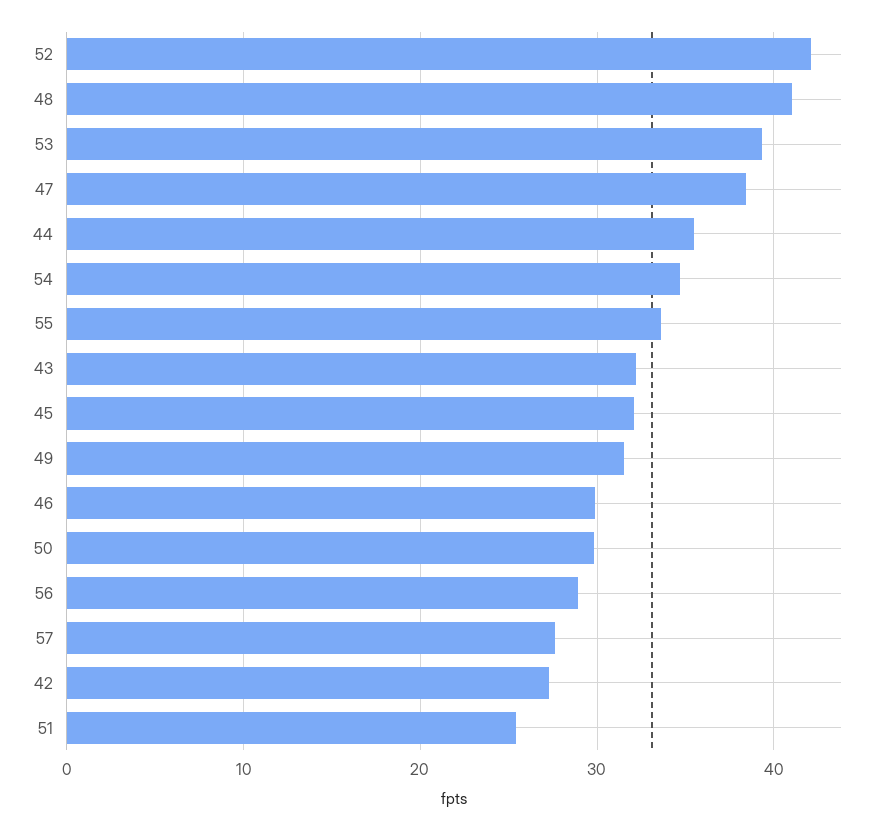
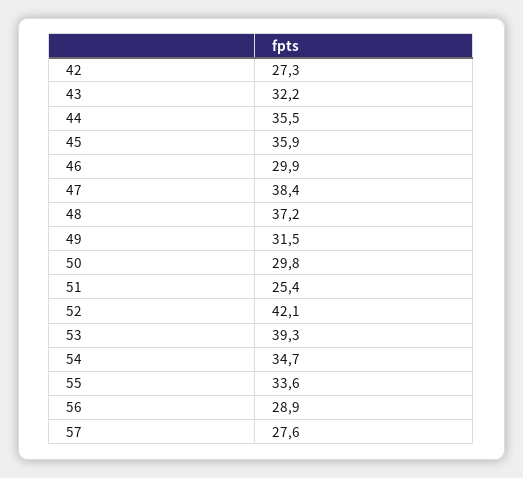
  {
    "52": 42.1,
-   "48": 41,
+   "48": 37.2,
    "53": 39.3,
    "47": 38.4,
    "44": 35.5,
    "54": 34.7,
    "55": 33.6,
    "43": 32.2,
-   "45": 32,
+   "45": 35.9,
    "49": 31.5,
    "46": 29.9,
    "50": 29.8,
    "56": 28.9,
    "57": 27.6,
    "42": 27.3,
    "51": 25.4
  }

